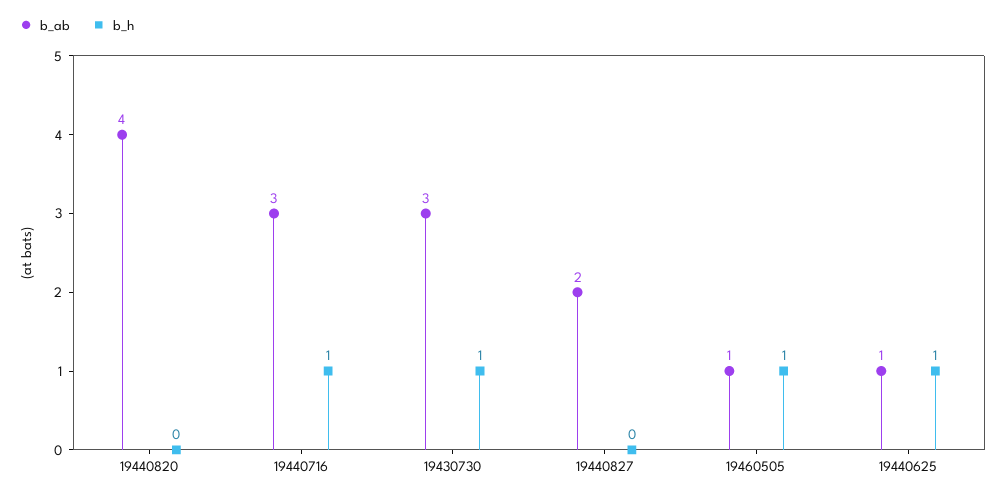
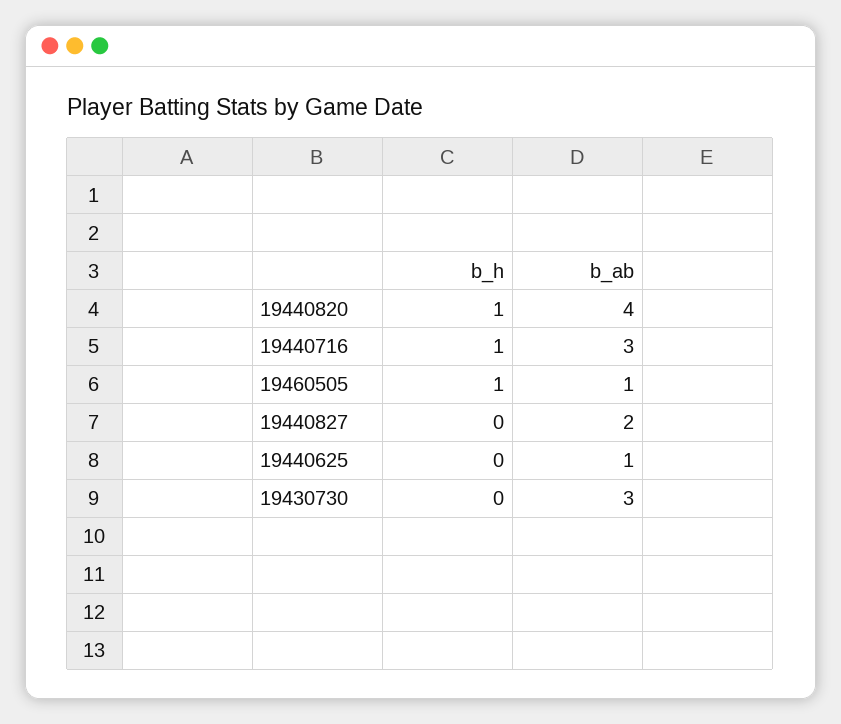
  {
    "b_ab": {
      "19440820": 4,
      "19440716": 3,
      "19430730": 3,
      "19440827": 2,
      "19460505": 1,
      "19440625": 1
    },
    "b_h": {
-     "19440820": 0,
+     "19440820": 1,
      "19440716": 1,
-     "19430730": 1,
+     "19430730": 0,
      "19440827": 0,
      "19460505": 1,
-     "19440625": 1
+     "19440625": 0
    }
  }

